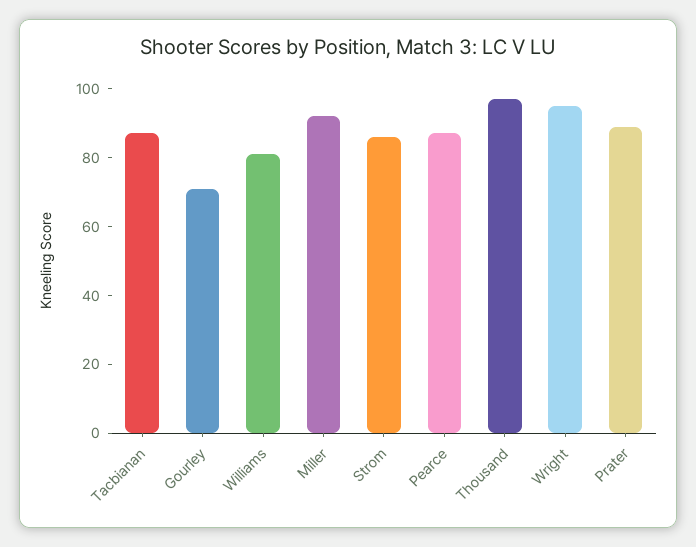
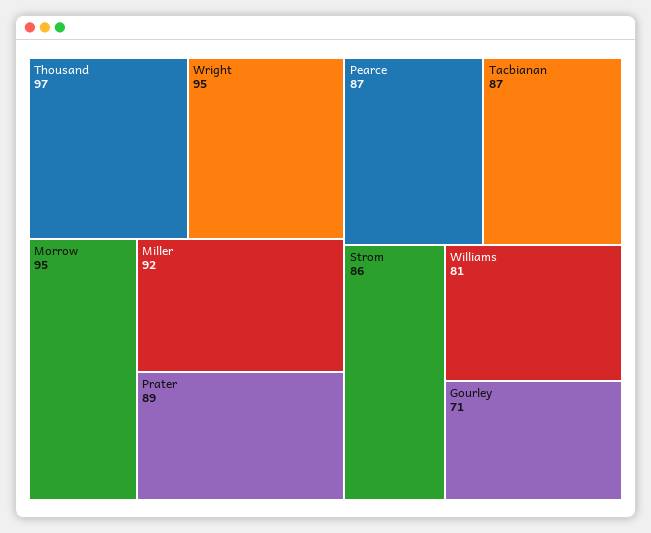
  {
    "Tacbianan": 87,
    "Gourley": 71,
    "Williams": 81,
    "Miller": 92,
    "Strom": 86,
    "Pearce": 87,
    "Thousand": 97,
    "Wright": 95,
-   "Prater": 89
+   "Prater": 89,
+   "Morrow": 95
  }

